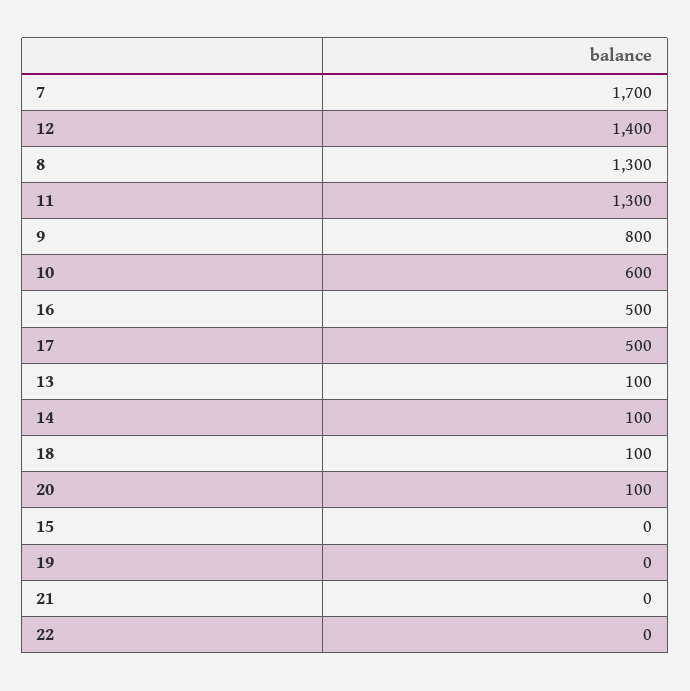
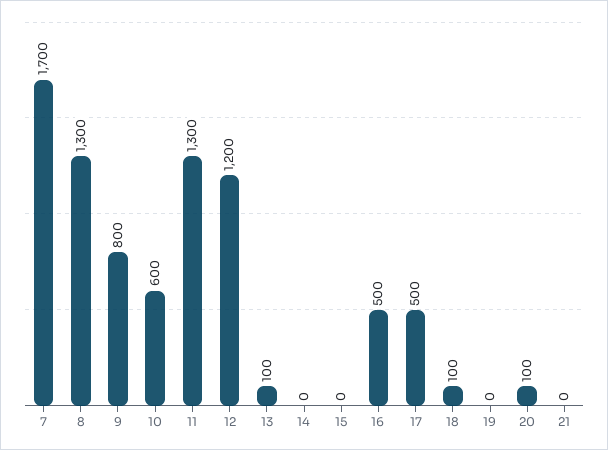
  {
    "7": 1700,
-   "12": 1400,
+   "12": 1200,
    "8": 1300,
    "11": 1300,
    "9": 800,
    "10": 600,
    "16": 500,
    "17": 500,
    "13": 100,
-   "14": 100,
+   "14": 0,
    "18": 100,
    "20": 100,
    "15": 0,
    "19": 0,
-   "21": 0,
+   "21": 0
-   "22": 0
  }

